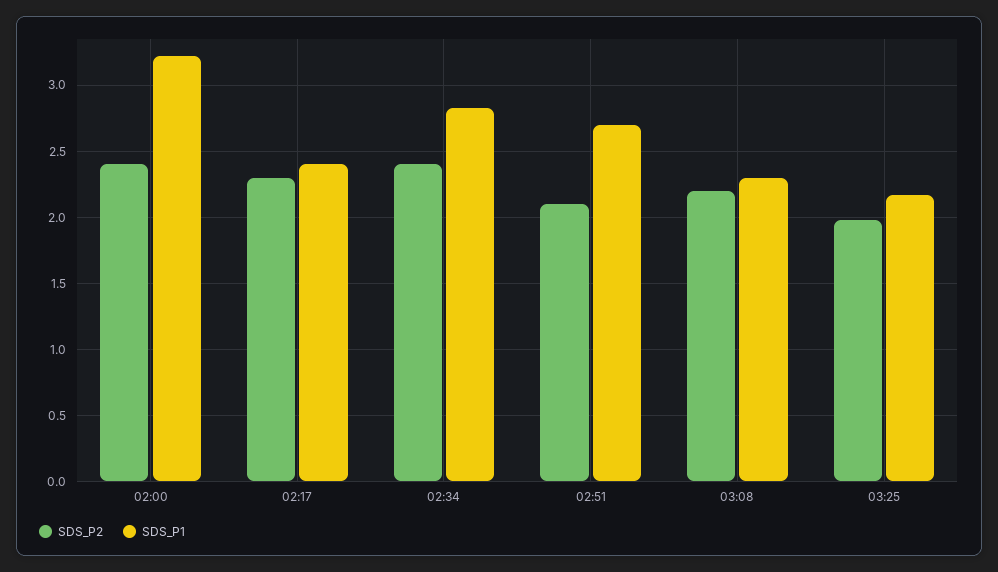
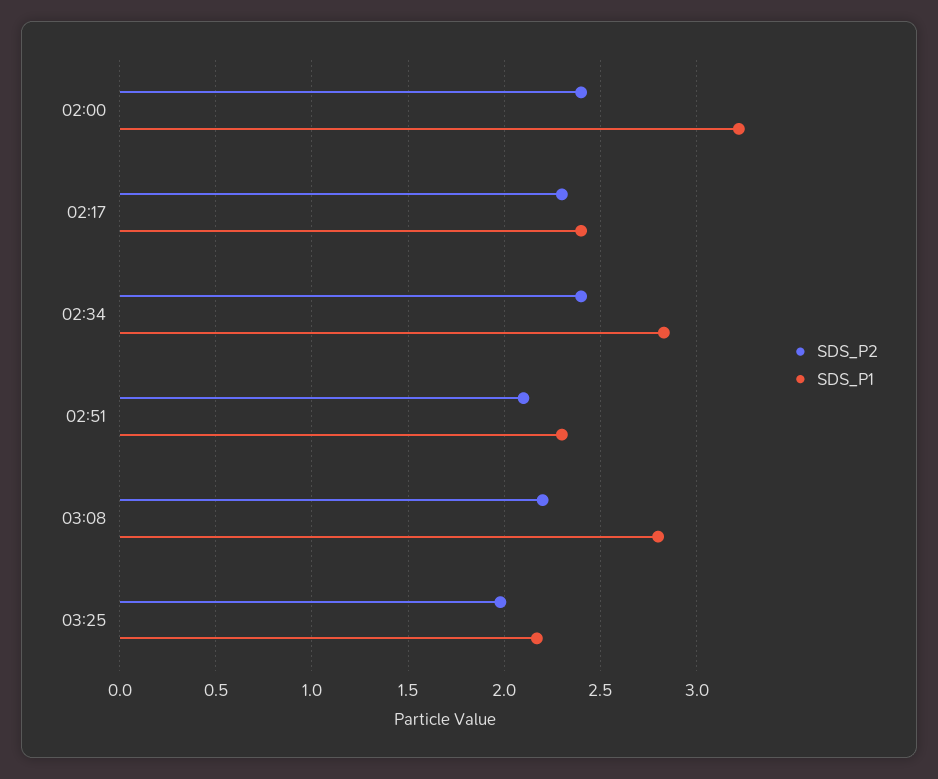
  {
    "SDS_P2": {
      "02:00": 2.4,
      "02:17": 2.3,
      "02:34": 2.4,
      "02:51": 2.1,
      "03:08": 2.2,
      "03:25": 2
    },
    "SDS_P1": {
      "02:00": 3.2,
      "02:17": 2.4,
      "02:34": 2.85,
-     "02:51": 2.7,
+     "02:51": 2.3,
-     "03:08": 2.3,
+     "03:08": 2.8,
      "03:25": 2.15
    }
  }

